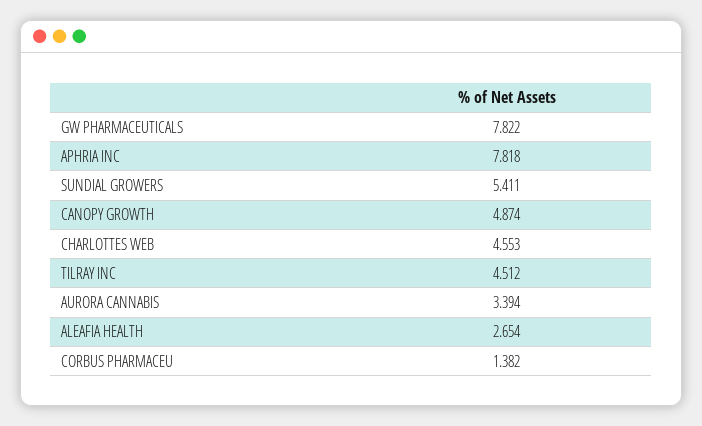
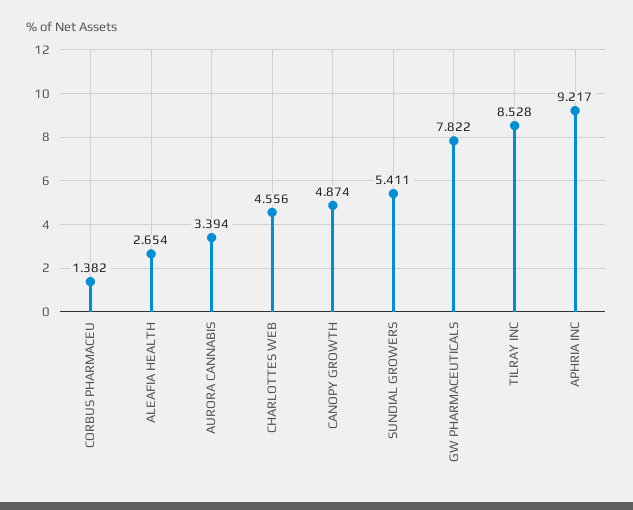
  {
    "GW PHARMACEUTICALS": 7.822,
-   "APHRIA INC": 7.818,
+   "APHRIA INC": 9.217,
    "SUNDIAL GROWERS": 5.411,
    "CANOPY GROWTH": 4.874,
-   "CHARLOTTES WEB": 4.553,
+   "CHARLOTTES WEB": 4.556,
-   "TILRAY INC": 4.512,
+   "TILRAY INC": 8.528,
    "AURORA CANNABIS": 3.394,
    "ALEAFIA HEALTH": 2.654,
    "CORBUS PHARMACEU": 1.382
  }

